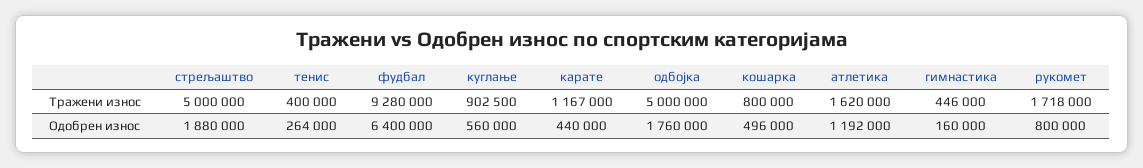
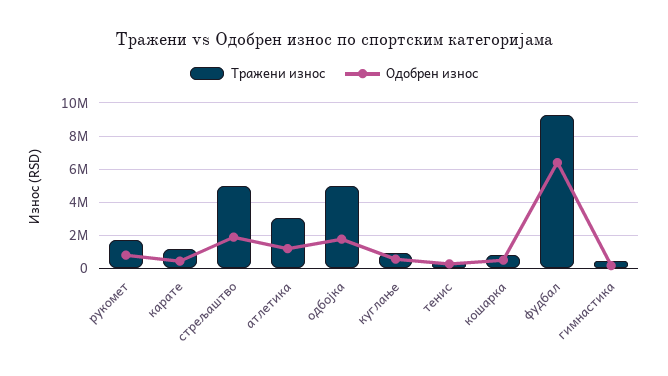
  {
    "Тражени износ": {
      "стрељаштво": 5000000,
      "тенис": 400000,
      "фудбал": 9280000,
      "куглање": 902500,
      "карате": 1167000,
      "одбојка": 5000000,
      "кошарка": 800000,
-     "атлетика": 1620000,
+     "атлетика": 3000000,
      "гимнастика": 446000,
      "рукомет": 1718000
    },
    "Одобрен износ": {
      "стрељаштво": 1880000,
      "тенис": 264000,
      "фудбал": 6400000,
      "куглање": 560000,
      "карате": 440000,
      "одбојка": 1760000,
      "кошарка": 496000,
      "атлетика": 1192000,
      "гимнастика": 160000,
      "рукомет": 800000
    }
  }

